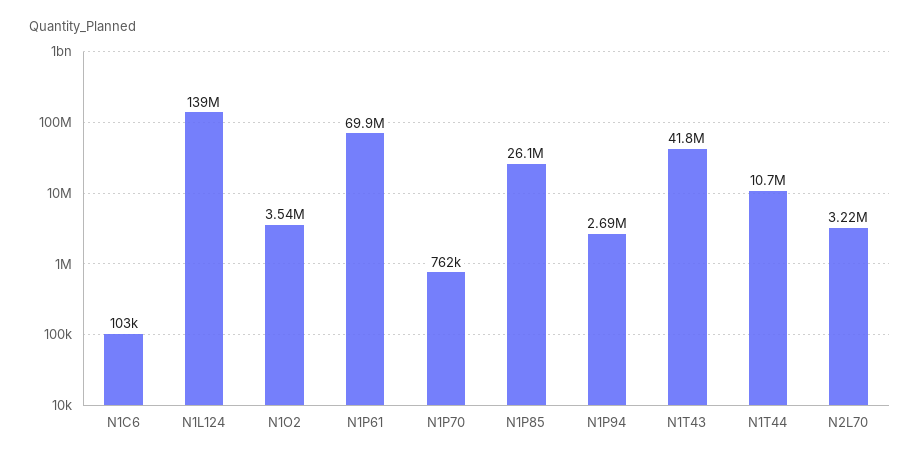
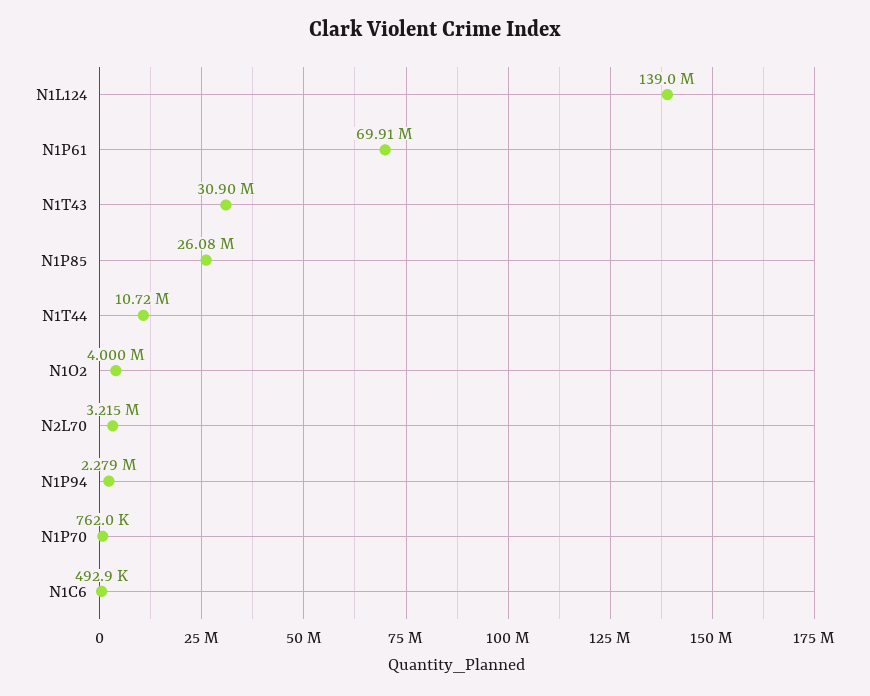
  {
-   "N1C6": 103000,
+   "N1C6": 492900,
    "N1L124": 139000000,
-   "N1O2": 3540000,
+   "N1O2": 4000000,
    "N1P61": 69910000,
    "N1P70": 762000,
    "N1P85": 26080000,
-   "N1P94": 2690000,
+   "N1P94": 2279000,
-   "N1T43": 41800000,
+   "N1T43": 30900000,
    "N1T44": 10720000,
    "N2L70": 3215000
  }

